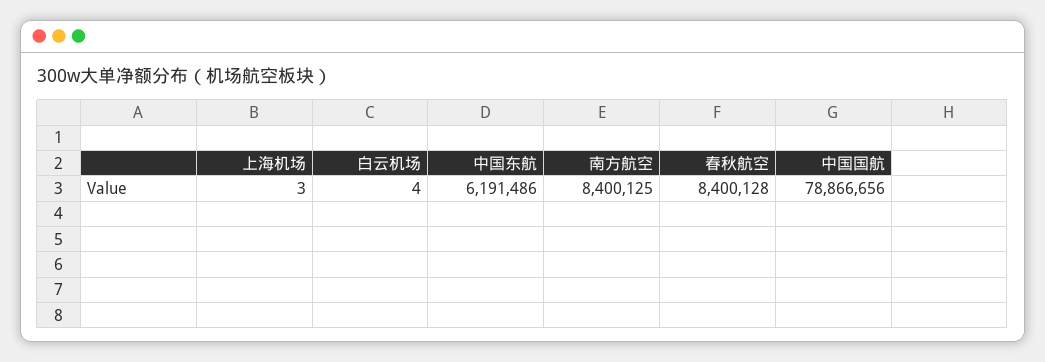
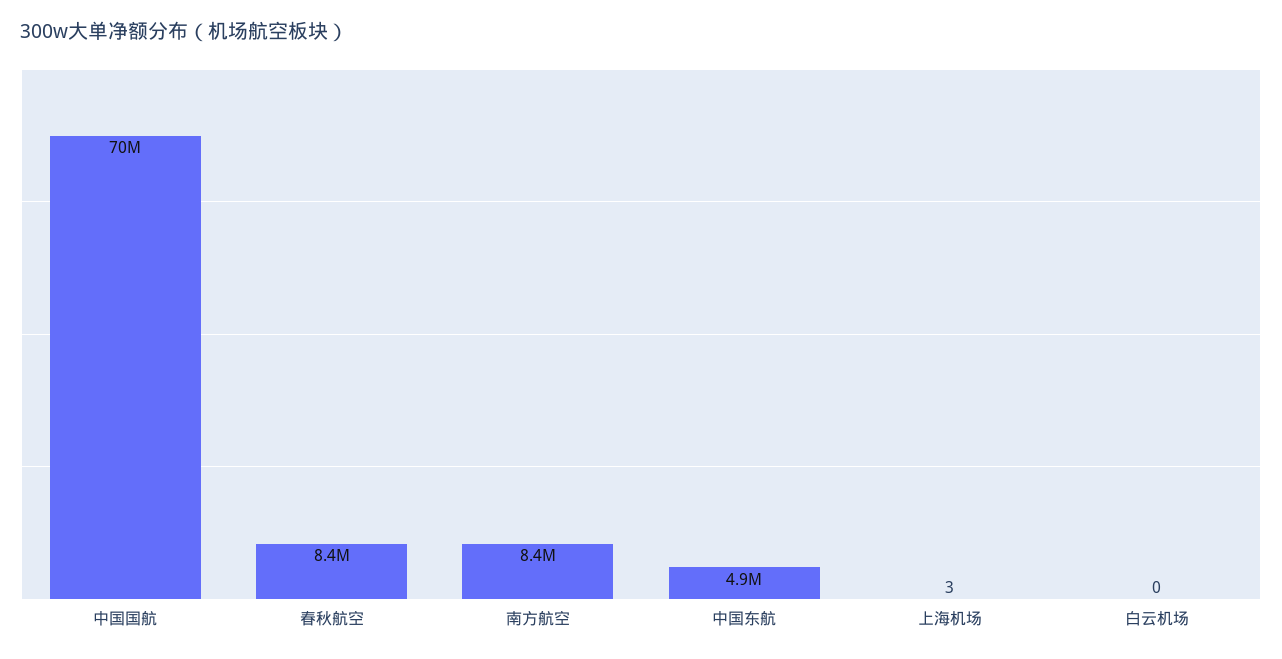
  {
    "上海机场": 3,
-   "白云机场": 4,
+   "白云机场": 0,
-   "中国东航": 6191486,
+   "中国东航": 4900000,
    "南方航空": 8400125,
    "春秋航空": 8400128,
-   "中国国航": 78866656
+   "中国国航": 70000000
  }

